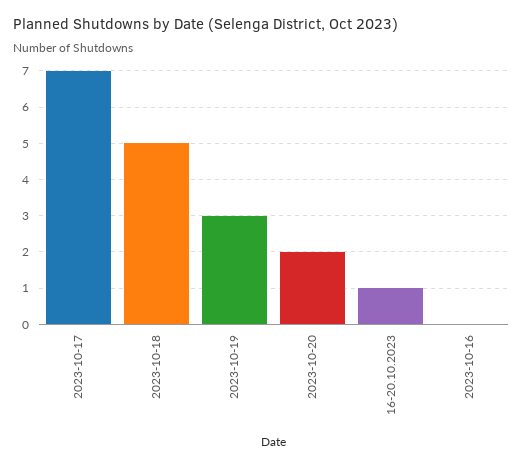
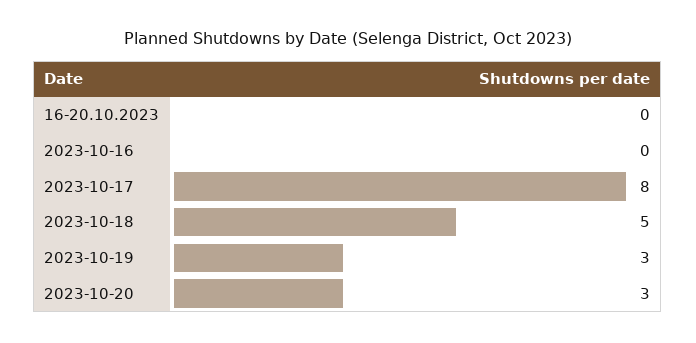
  {
-   "2023-10-17": 7,
+   "2023-10-17": 8,
    "2023-10-18": 5,
    "2023-10-19": 3,
-   "2023-10-20": 2,
+   "2023-10-20": 3,
-   "16-20.10.2023": 1,
+   "16-20.10.2023": 0,
    "2023-10-16": 0
  }

